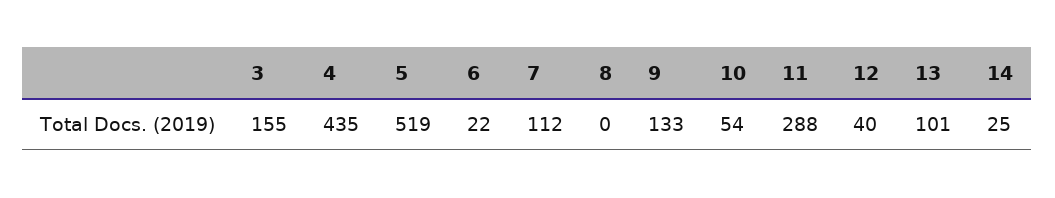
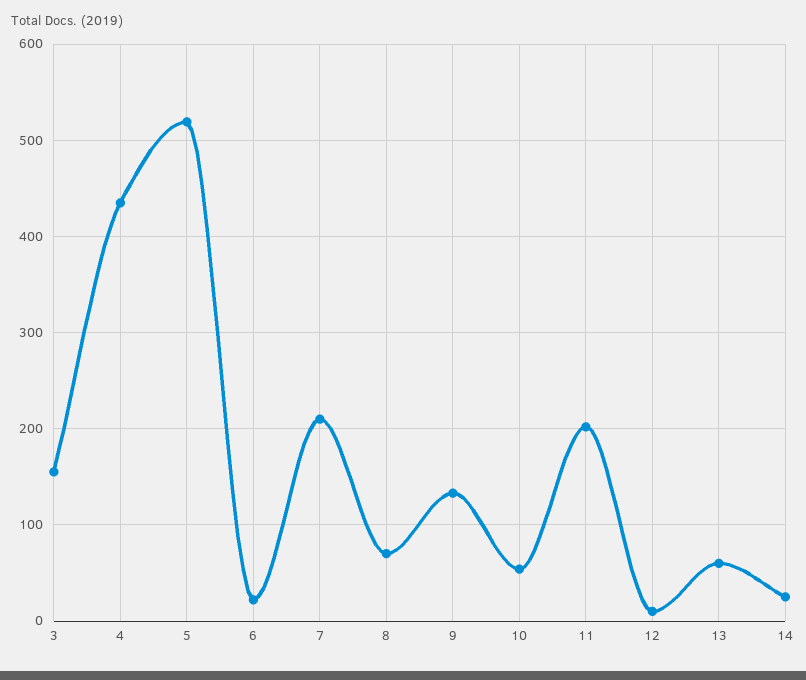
  {
    "3": 155,
    "4": 435,
    "5": 519,
    "6": 22,
-   "7": 112,
+   "7": 210,
-   "8": 0,
+   "8": 70,
    "9": 133,
    "10": 54,
-   "11": 288,
+   "11": 200,
-   "12": 40,
+   "12": 10,
-   "13": 101,
+   "13": 60,
    "14": 25
  }

